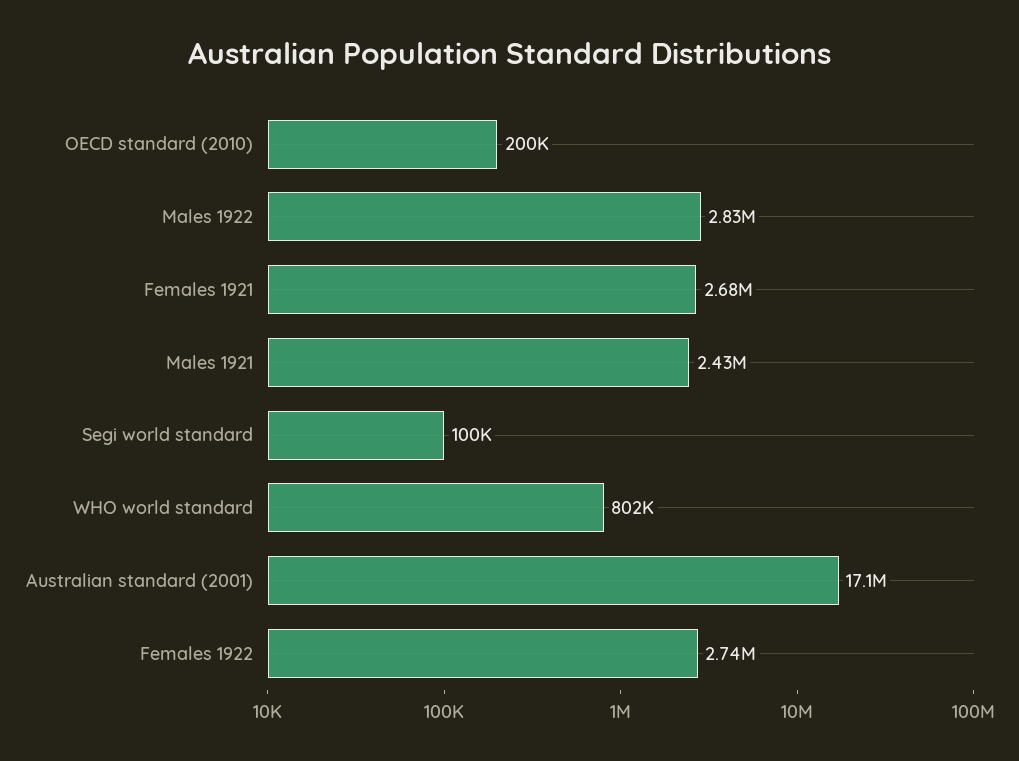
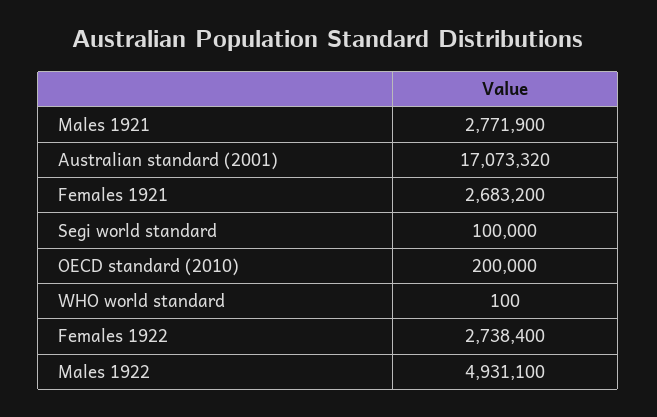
  {
    "OECD standard (2010)": 200000,
-   "Males 1922": 2830000,
+   "Males 1922": 4931100,
    "Females 1921": 2683200,
-   "Males 1921": 2430000,
+   "Males 1921": 2771900,
    "Segi world standard": 100000,
-   "WHO world standard": 802000,
+   "WHO world standard": 100,
    "Australian standard (2001)": 17073320,
    "Females 1922": 2738400
  }

